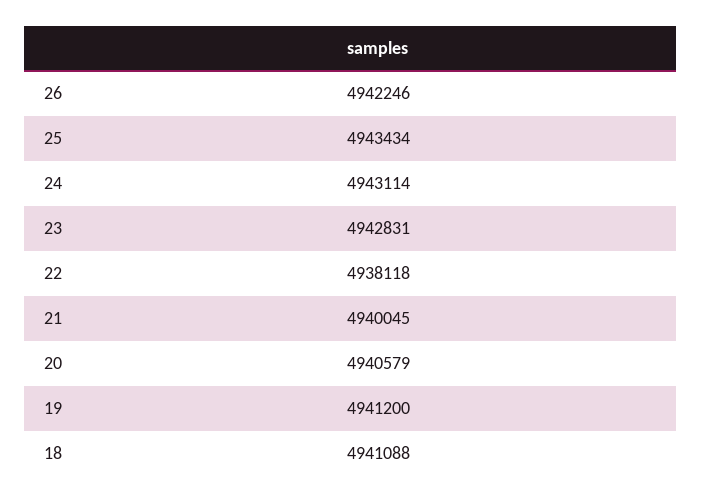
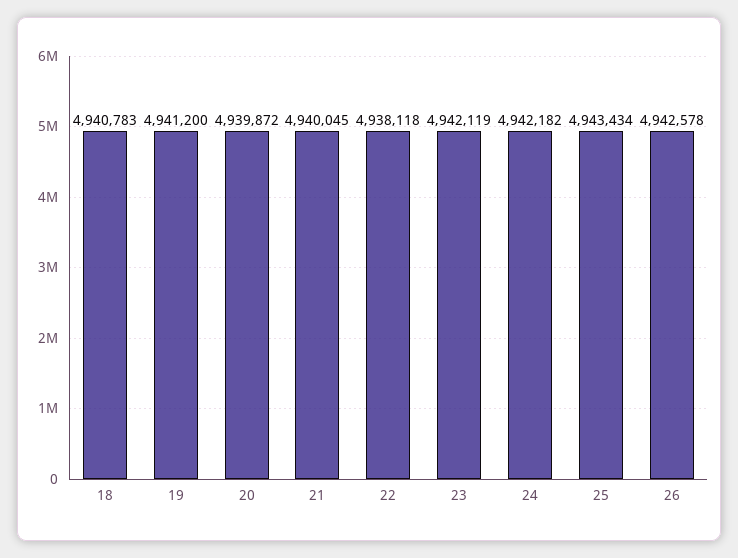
  {
-   "26": 4942246,
+   "26": 4942578,
    "25": 4943434,
-   "24": 4943114,
+   "24": 4942182,
-   "23": 4942831,
+   "23": 4942119,
    "22": 4938118,
    "21": 4940045,
-   "20": 4940579,
+   "20": 4939872,
    "19": 4941200,
-   "18": 4941088
+   "18": 4940783
  }

